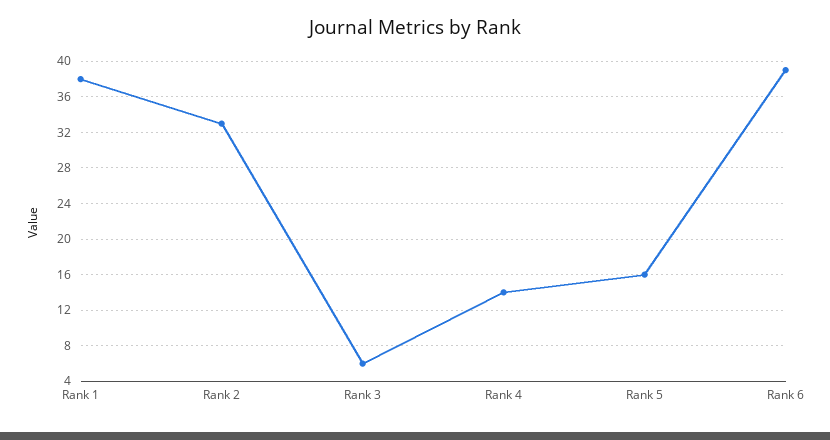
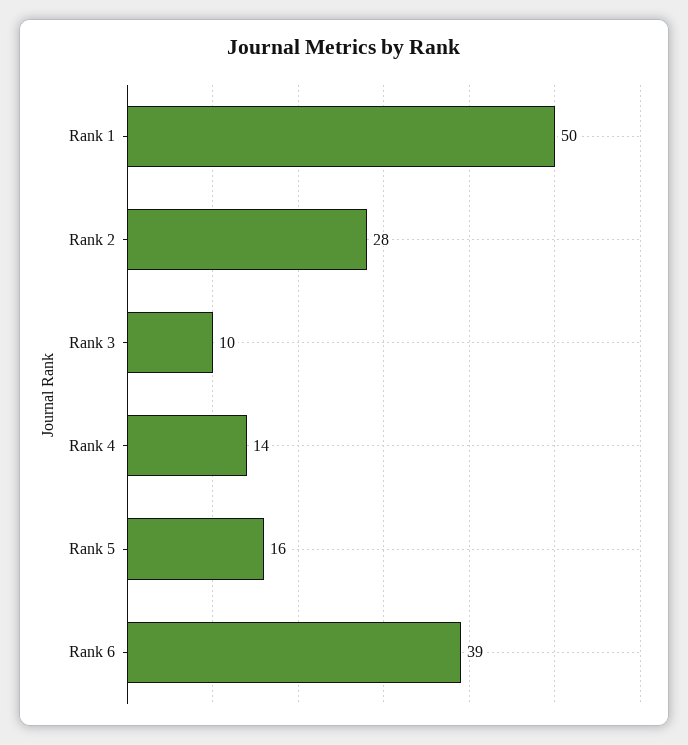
  {
-   "Rank 1": 38,
+   "Rank 1": 50,
-   "Rank 2": 33,
+   "Rank 2": 28,
-   "Rank 3": 6,
+   "Rank 3": 10,
    "Rank 4": 14,
    "Rank 5": 16,
    "Rank 6": 39
  }

